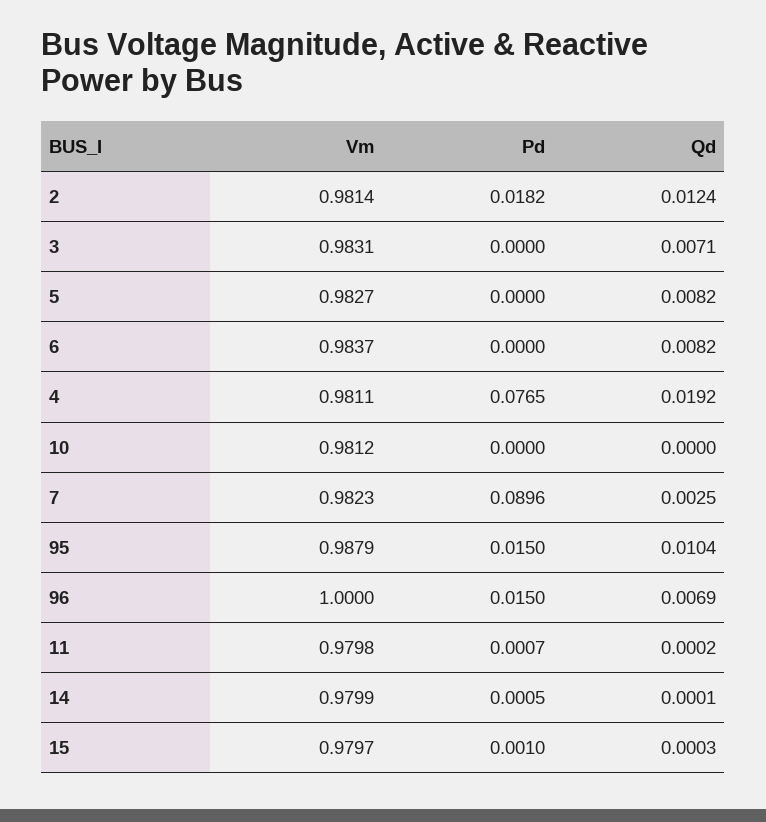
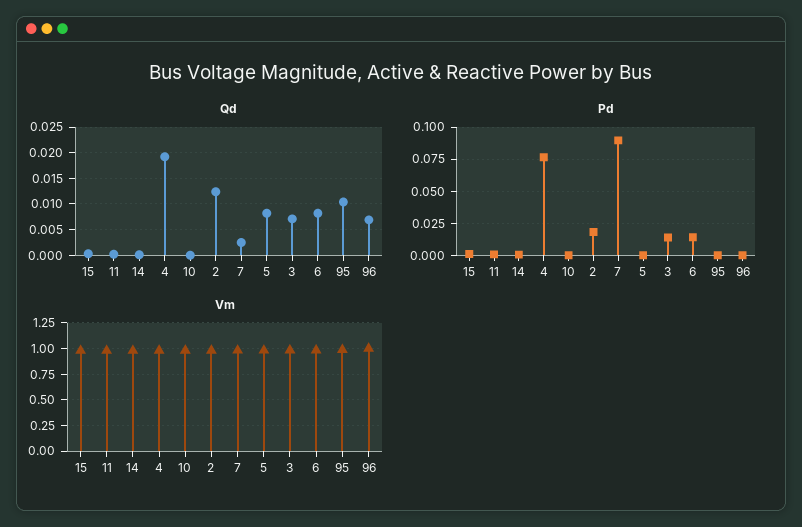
  {
    "Vm": {
      "2": 0.9814,
      "3": 0.9831,
      "5": 0.9827,
      "6": 0.9837,
      "4": 0.9811,
      "10": 0.9812,
      "7": 0.9823,
      "95": 0.9879,
      "96": 1,
      "11": 0.9798,
      "14": 0.9799,
      "15": 0.9797
    },
    "Pd": {
      "2": 0.0182,
-     "3": 0,
+     "3": 0.015,
      "5": 0,
-     "6": 0,
+     "6": 0.015,
      "4": 0.0765,
      "10": 0,
      "7": 0.0896,
-     "95": 0.015,
+     "95": 0,
-     "96": 0.015,
+     "96": 0,
      "11": 0.0007,
      "14": 0.0005,
      "15": 0.001
    },
    "Qd": {
      "2": 0.0124,
      "3": 0.0071,
      "5": 0.0082,
      "6": 0.0082,
      "4": 0.0192,
      "10": 0,
      "7": 0.0025,
      "95": 0.0104,
      "96": 0.0069,
      "11": 0.0002,
      "14": 0.0001,
      "15": 0.0003
    }
  }

